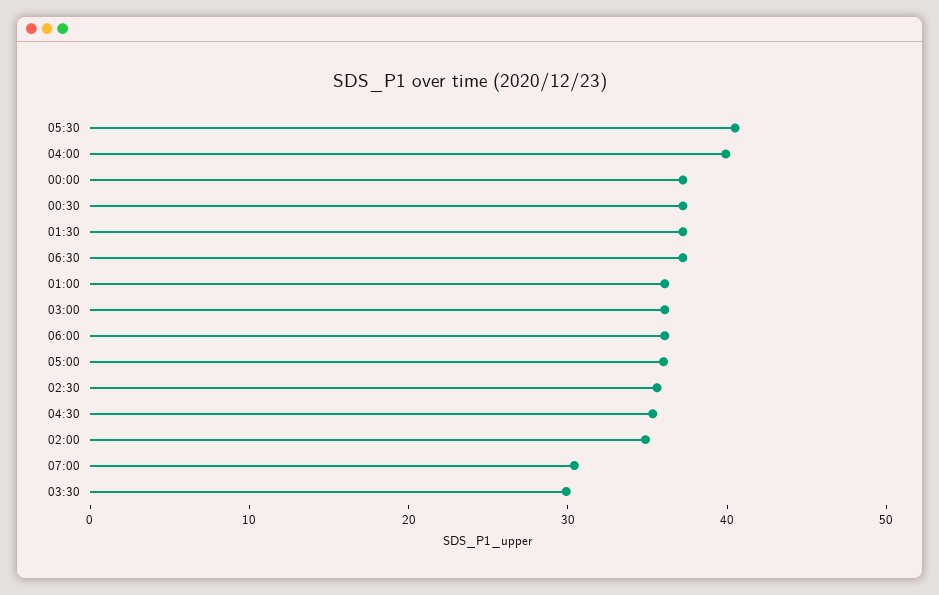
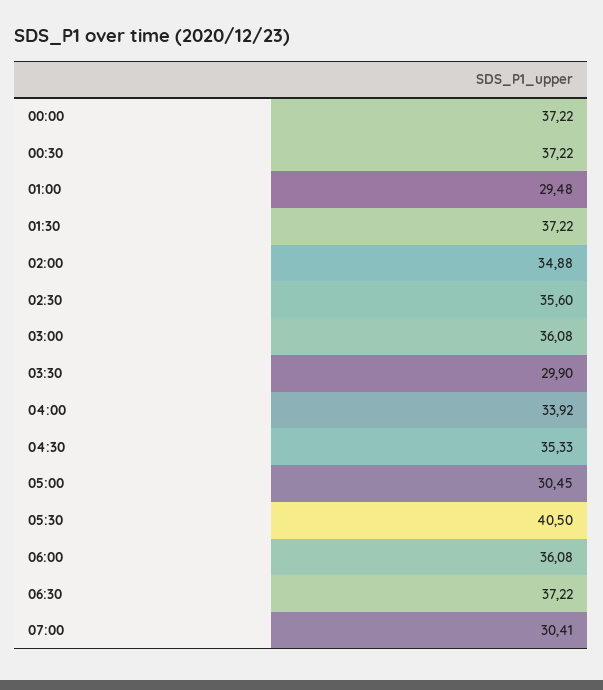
  {
    "05:30": 40.5,
-   "04:00": 40,
+   "04:00": 33.92,
    "00:00": 37.22,
    "00:30": 37.22,
    "01:30": 37.22,
    "06:30": 37.22,
-   "01:00": 36,
+   "01:00": 29.48,
    "03:00": 36.08,
    "06:00": 36.08,
-   "05:00": 36,
+   "05:00": 30.45,
    "02:30": 35.6,
    "04:30": 35.33,
    "02:00": 34.88,
    "07:00": 30.41,
    "03:30": 29.9
  }

